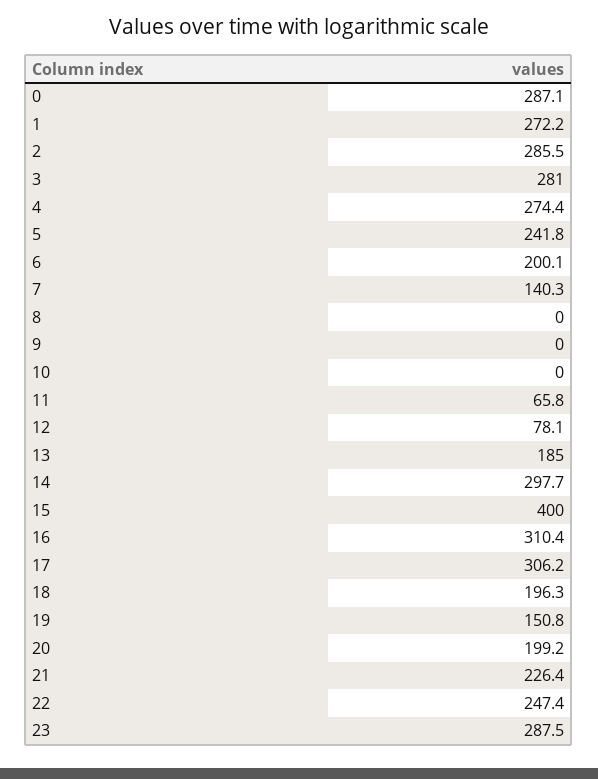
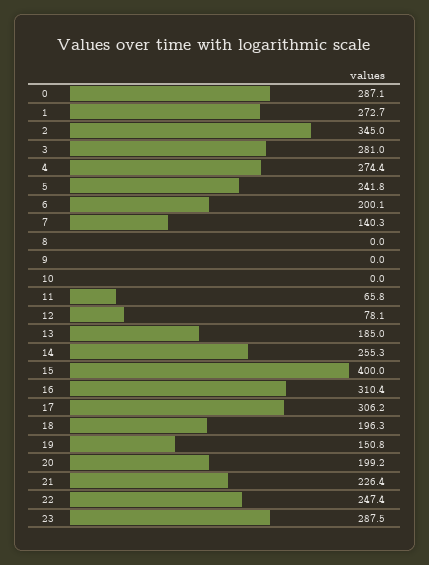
  {
    "0": 287.1,
-   "1": 272.2,
+   "1": 272.7,
-   "2": 285.5,
+   "2": 345,
    "3": 281,
    "4": 274.4,
    "5": 241.8,
    "6": 200.1,
    "7": 140.3,
    "8": 0,
    "9": 0,
    "10": 0,
    "11": 65.8,
    "12": 78.1,
    "13": 185,
-   "14": 297.7,
+   "14": 255.3,
    "15": 400,
    "16": 310.4,
    "17": 306.2,
    "18": 196.3,
    "19": 150.8,
    "20": 199.2,
    "21": 226.4,
    "22": 247.4,
    "23": 287.5
  }

